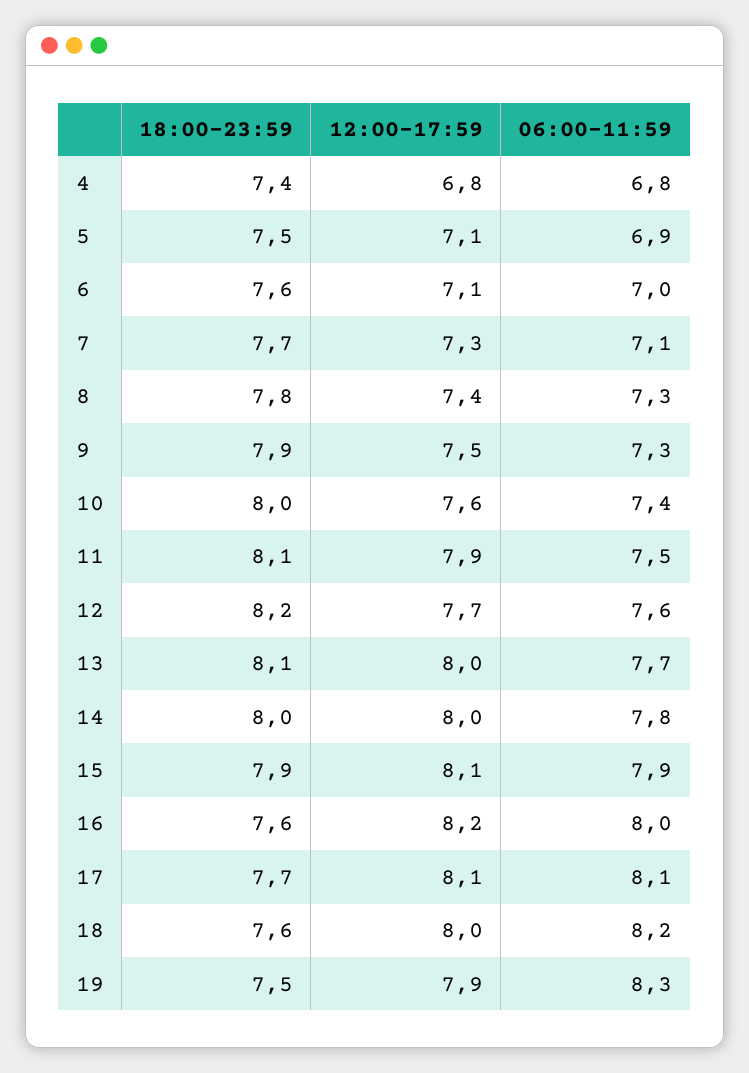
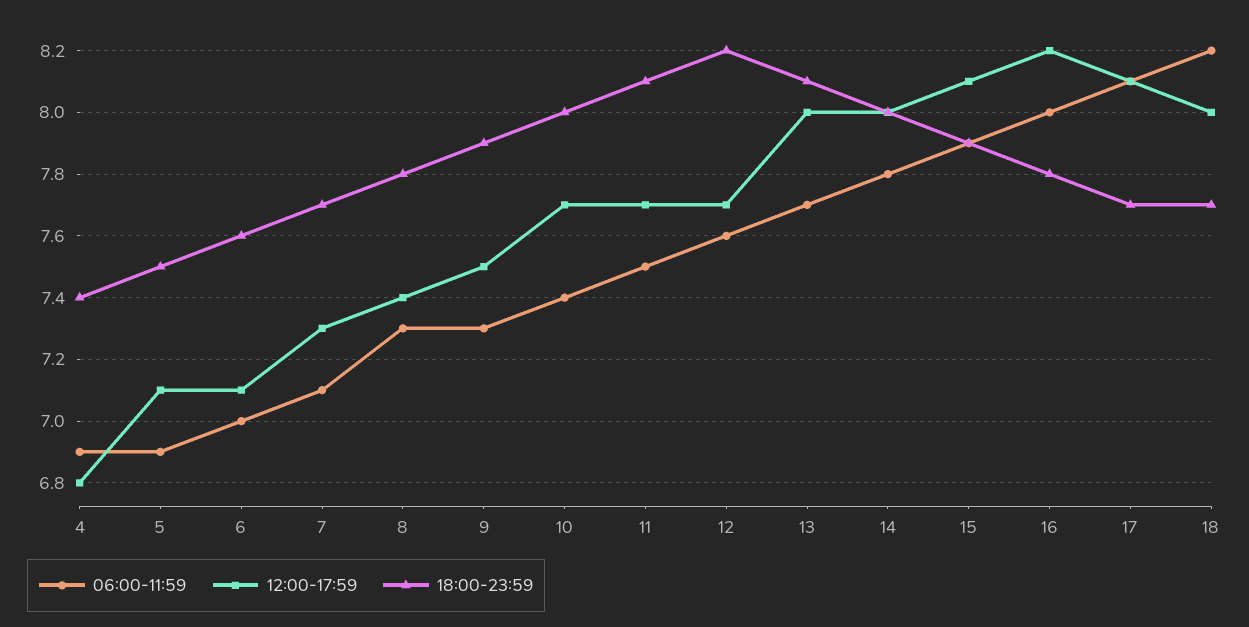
  {
    "18:00-23:59": {
      "4": 7.4,
      "5": 7.5,
      "6": 7.6,
      "7": 7.7,
      "8": 7.8,
      "9": 7.9,
      "10": 8,
      "11": 8.1,
      "12": 8.2,
      "13": 8.1,
      "14": 8,
      "15": 7.9,
-     "16": 7.6,
+     "16": 7.8,
      "17": 7.7,
-     "18": 7.6,
+     "18": 7.7
-     "19": 7.5
    },
    "12:00-17:59": {
      "4": 6.8,
      "5": 7.1,
      "6": 7.1,
      "7": 7.3,
      "8": 7.4,
      "9": 7.5,
-     "10": 7.6,
+     "10": 7.7,
-     "11": 7.9,
+     "11": 7.7,
      "12": 7.7,
      "13": 8,
      "14": 8,
      "15": 8.1,
      "16": 8.2,
      "17": 8.1,
-     "18": 8,
+     "18": 8
-     "19": 7.9
    },
    "06:00-11:59": {
-     "4": 6.8,
+     "4": 6.9,
      "5": 6.9,
      "6": 7,
      "7": 7.1,
      "8": 7.3,
      "9": 7.3,
      "10": 7.4,
      "11": 7.5,
      "12": 7.6,
      "13": 7.7,
      "14": 7.8,
      "15": 7.9,
      "16": 8,
      "17": 8.1,
-     "18": 8.2,
+     "18": 8.2
-     "19": 8.3
    }
  }

